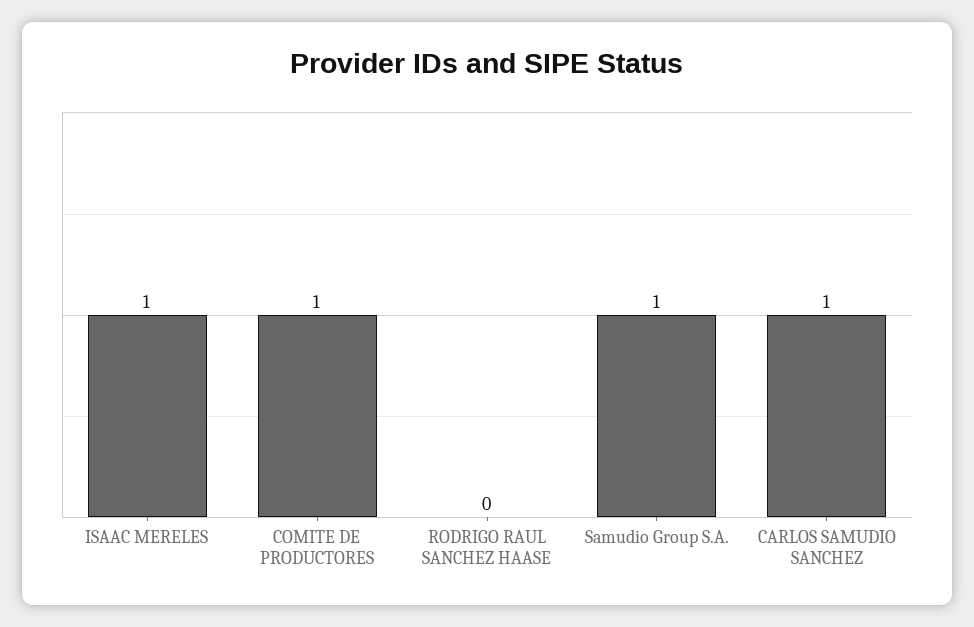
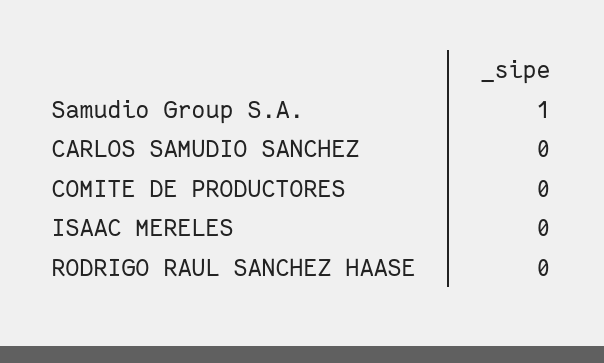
  {
-   "ISAAC MERELES": 1,
+   "ISAAC MERELES": 0,
-   "COMITE DE PRODUCTORES": 1,
+   "COMITE DE PRODUCTORES": 0,
    "RODRIGO RAUL SANCHEZ HAASE": 0,
    "Samudio Group S.A.": 1,
-   "CARLOS SAMUDIO SANCHEZ": 1
+   "CARLOS SAMUDIO SANCHEZ": 0
  }

